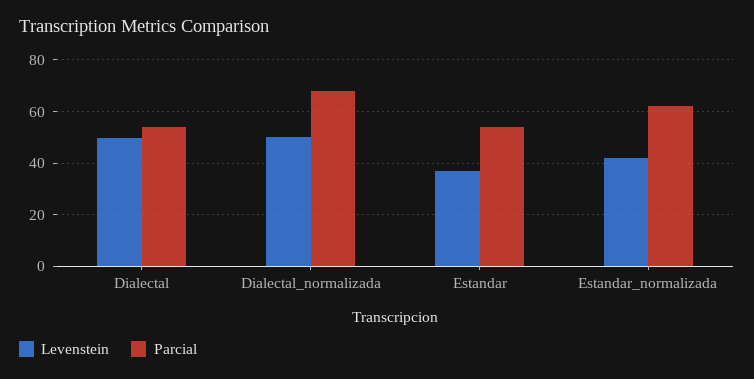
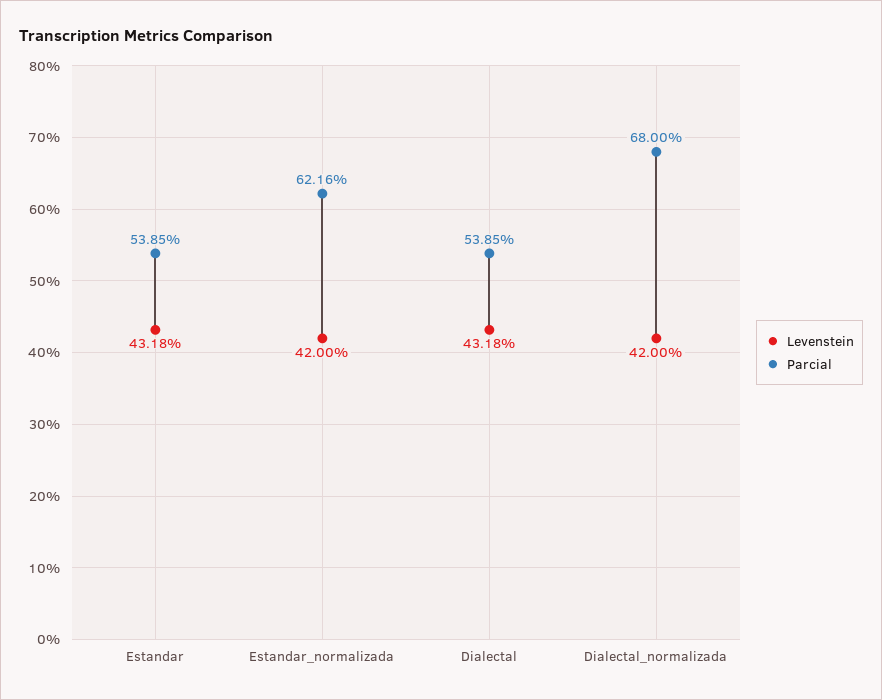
  {
    "Levenstein": {
-     "Dialectal": 50,
+     "Dialectal": 43.18,
-     "Dialectal_normalizada": 50,
+     "Dialectal_normalizada": 42,
-     "Estandar": 37.5,
+     "Estandar": 43.18,
      "Estandar_normalizada": 42
    },
    "Parcial": {
      "Dialectal": 53.85,
      "Dialectal_normalizada": 68,
      "Estandar": 53.85,
      "Estandar_normalizada": 62.16
    }
  }

